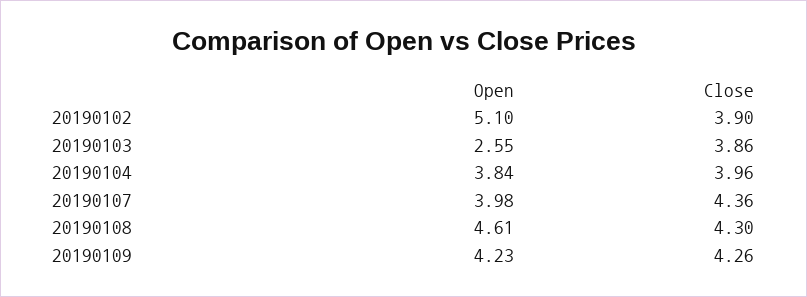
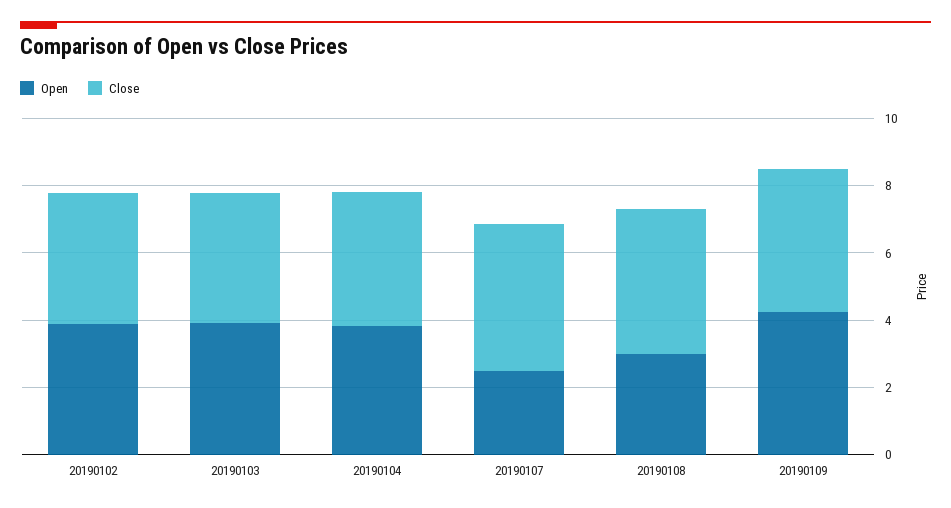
  {
    "Open": {
-     "20190102": 5.1,
+     "20190102": 4,
-     "20190103": 2.55,
+     "20190103": 4,
      "20190104": 3.84,
-     "20190107": 3.98,
+     "20190107": 2.5,
-     "20190108": 4.61,
+     "20190108": 3,
      "20190109": 4.23
    },
    "Close": {
      "20190102": 3.9,
      "20190103": 3.86,
      "20190104": 3.96,
      "20190107": 4.36,
      "20190108": 4.3,
      "20190109": 4.26
    }
  }

